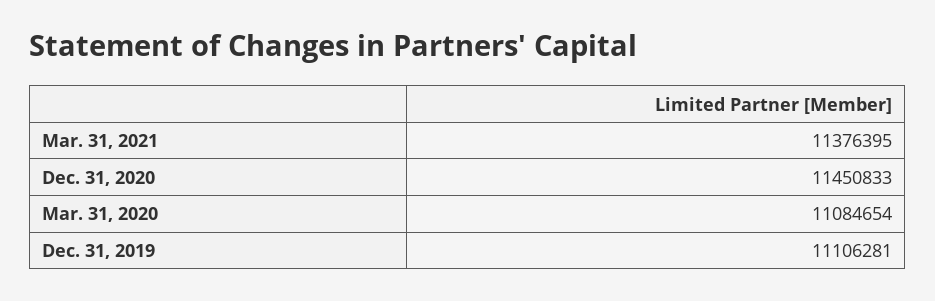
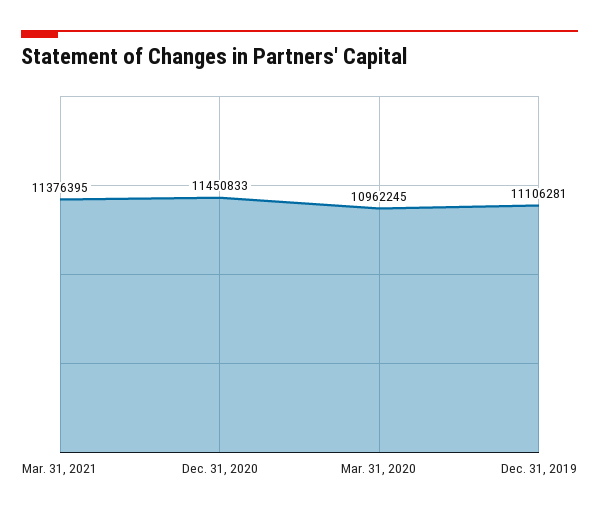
  {
    "Mar. 31, 2021": 11376395,
    "Dec. 31, 2020": 11450833,
-   "Mar. 31, 2020": 11084654,
+   "Mar. 31, 2020": 10962245,
    "Dec. 31, 2019": 11106281
  }

